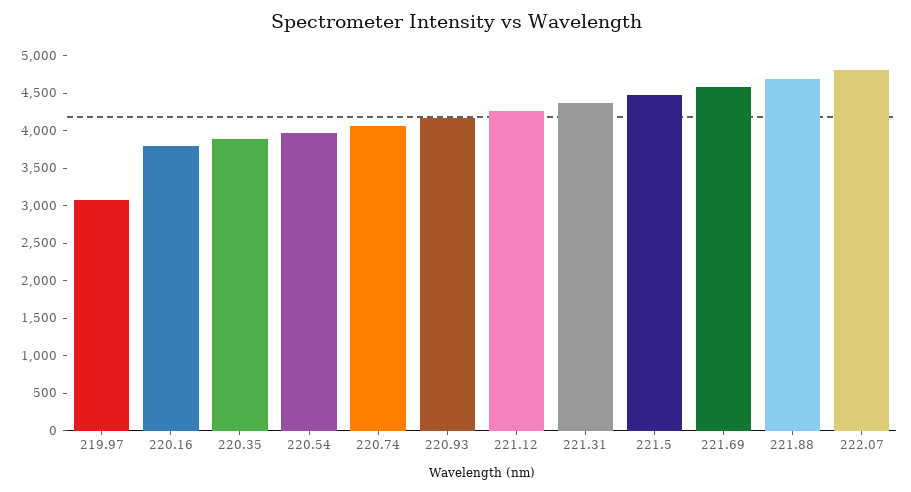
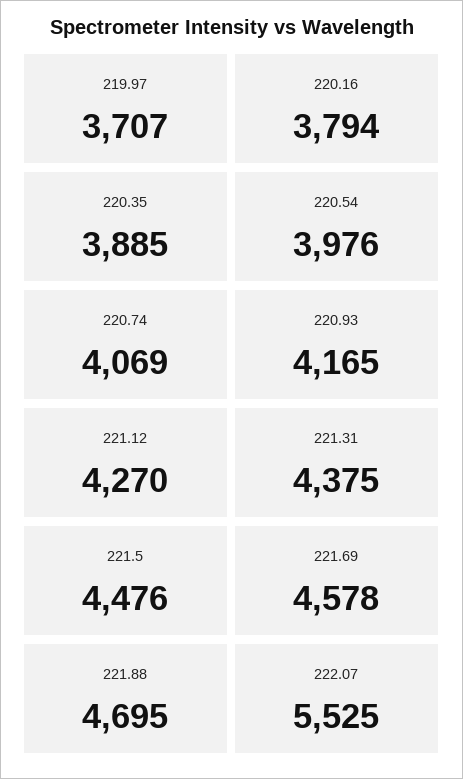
  {
-   "219.97": 3000,
+   "219.97": 3707,
    "220.16": 3794,
    "220.35": 3885,
    "220.54": 3976,
    "220.74": 4069,
    "220.93": 4165,
    "221.12": 4270,
    "221.31": 4375,
    "221.5": 4476,
    "221.69": 4578,
    "221.88": 4695,
-   "222.07": 4750
+   "222.07": 5525
  }

